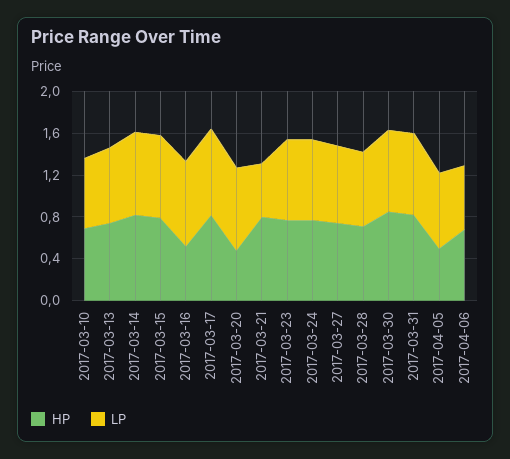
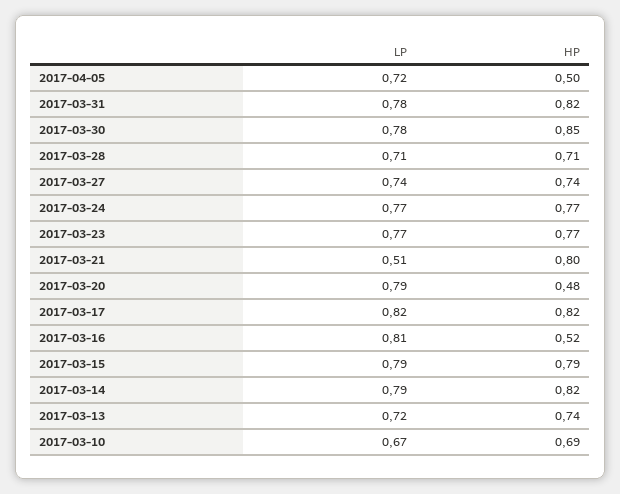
  {
    "HP": {
      "2017-03-10": 0.69,
      "2017-03-13": 0.74,
      "2017-03-14": 0.82,
      "2017-03-15": 0.79,
      "2017-03-16": 0.52,
      "2017-03-17": 0.82,
      "2017-03-20": 0.48,
      "2017-03-21": 0.8,
      "2017-03-23": 0.77,
      "2017-03-24": 0.77,
      "2017-03-27": 0.74,
      "2017-03-28": 0.71,
      "2017-03-30": 0.85,
      "2017-03-31": 0.82,
-     "2017-04-05": 0.5,
+     "2017-04-05": 0.5
-     "2017-04-06": 0.7
    },
    "LP": {
      "2017-03-10": 0.67,
      "2017-03-13": 0.72,
      "2017-03-14": 0.79,
      "2017-03-15": 0.79,
      "2017-03-16": 0.81,
      "2017-03-17": 0.82,
      "2017-03-20": 0.79,
      "2017-03-21": 0.51,
      "2017-03-23": 0.77,
      "2017-03-24": 0.77,
      "2017-03-27": 0.74,
      "2017-03-28": 0.71,
      "2017-03-30": 0.78,
      "2017-03-31": 0.78,
-     "2017-04-05": 0.72,
+     "2017-04-05": 0.72
-     "2017-04-06": 0.6
    }
  }

